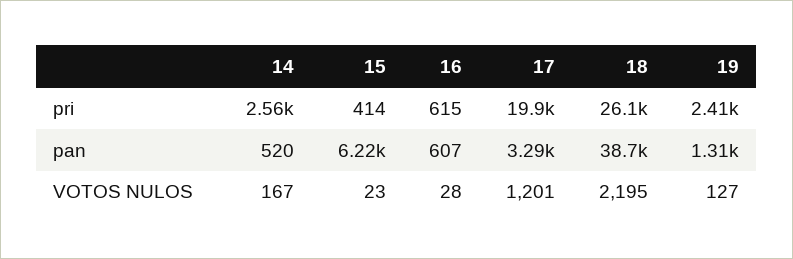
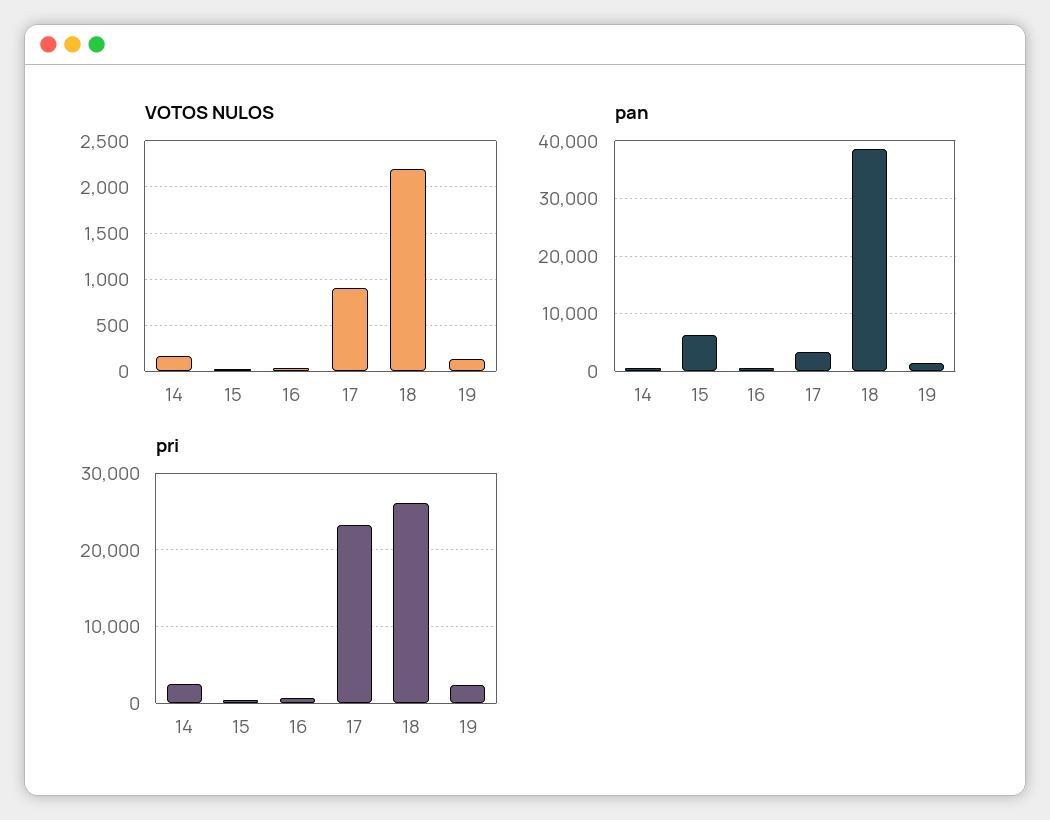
  {
    "pri": {
      "14": 2560,
      "15": 414,
      "16": 615,
-     "17": 19900,
+     "17": 23000,
      "18": 26100,
      "19": 2410
    },
    "pan": {
      "14": 520,
      "15": 6220,
      "16": 607,
      "17": 3290,
      "18": 38700,
      "19": 1310
    },
    "VOTOS NULOS": {
      "14": 167,
      "15": 23,
      "16": 28,
-     "17": 1201,
+     "17": 900,
      "18": 2195,
      "19": 127
    }
  }

